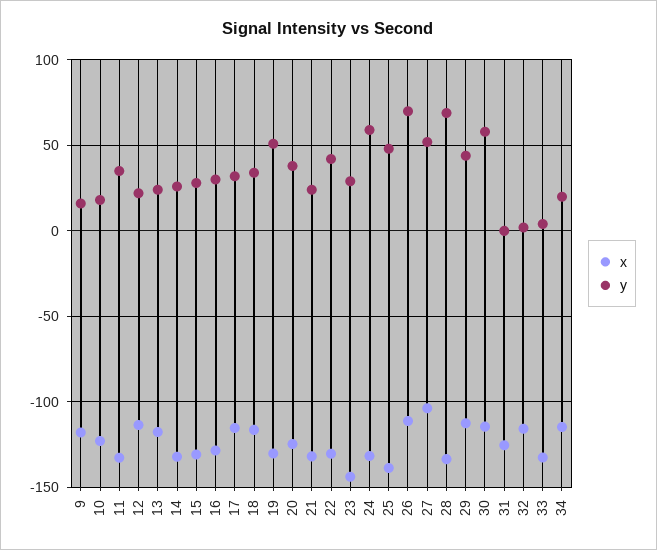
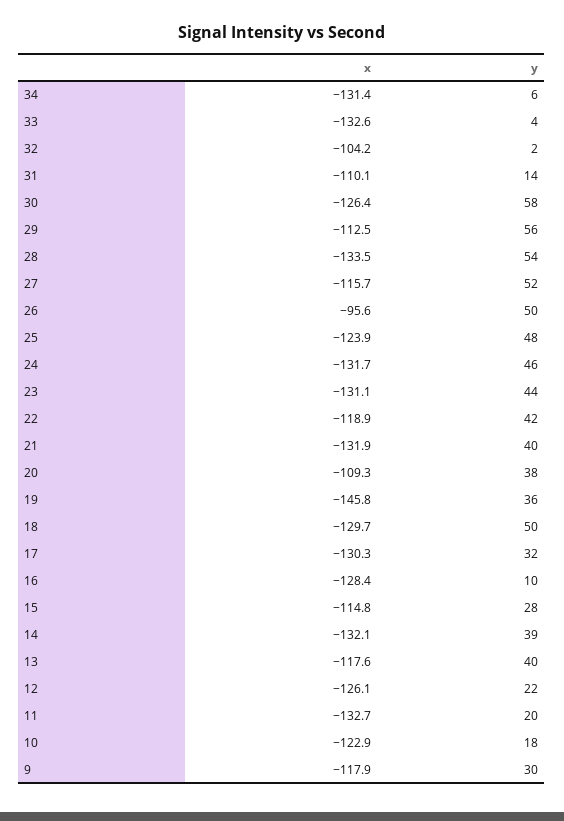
  {
    "x": {
      "9": -117.9,
      "10": -122.9,
      "11": -132.7,
-     "12": -115,
+     "12": -126.1,
      "13": -117.6,
      "14": -132.1,
-     "15": -130,
+     "15": -114.8,
      "16": -128.4,
-     "17": -115,
+     "17": -130.3,
-     "18": -115,
+     "18": -129.7,
-     "19": -130,
+     "19": -145.8,
-     "20": -125,
+     "20": -109.3,
      "21": -131.9,
-     "22": -130,
+     "22": -118.9,
-     "23": -145,
+     "23": -131.1,
      "24": -131.7,
-     "25": -140,
+     "25": -123.9,
-     "26": -110,
+     "26": -95.6,
-     "27": -105,
+     "27": -115.7,
      "28": -133.5,
      "29": -112.5,
-     "30": -115,
+     "30": -126.4,
-     "31": -125,
+     "31": -110.1,
-     "32": -115,
+     "32": -104.2,
      "33": -132.6,
-     "34": -115
+     "34": -131.4
    },
    "y": {
-     "9": 15,
+     "9": 30,
      "10": 18,
-     "11": 35,
+     "11": 20,
      "12": 22,
-     "13": 25,
+     "13": 40,
-     "14": 25,
+     "14": 39,
      "15": 28,
-     "16": 30,
+     "16": 10,
      "17": 32,
-     "18": 35,
+     "18": 50,
-     "19": 50,
+     "19": 36,
      "20": 38,
-     "21": 25,
+     "21": 40,
      "22": 42,
-     "23": 30,
+     "23": 44,
-     "24": 60,
+     "24": 46,
      "25": 48,
-     "26": 70,
+     "26": 50,
      "27": 52,
-     "28": 70,
+     "28": 54,
-     "29": 45,
+     "29": 56,
      "30": 58,
-     "31": 0,
+     "31": 14,
      "32": 2,
      "33": 4,
-     "34": 20
+     "34": 6
    }
  }

